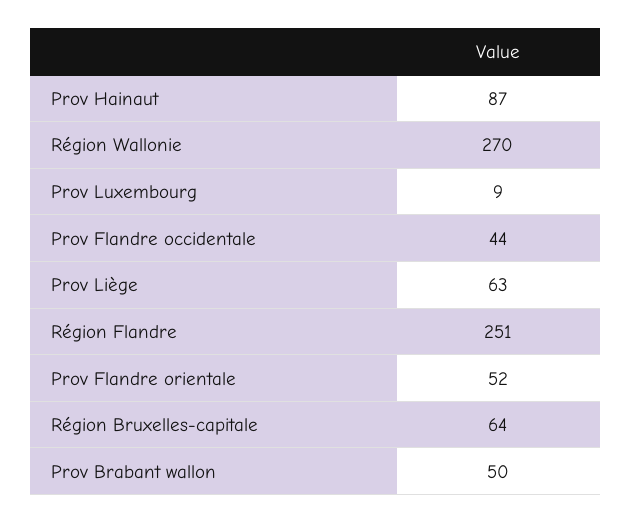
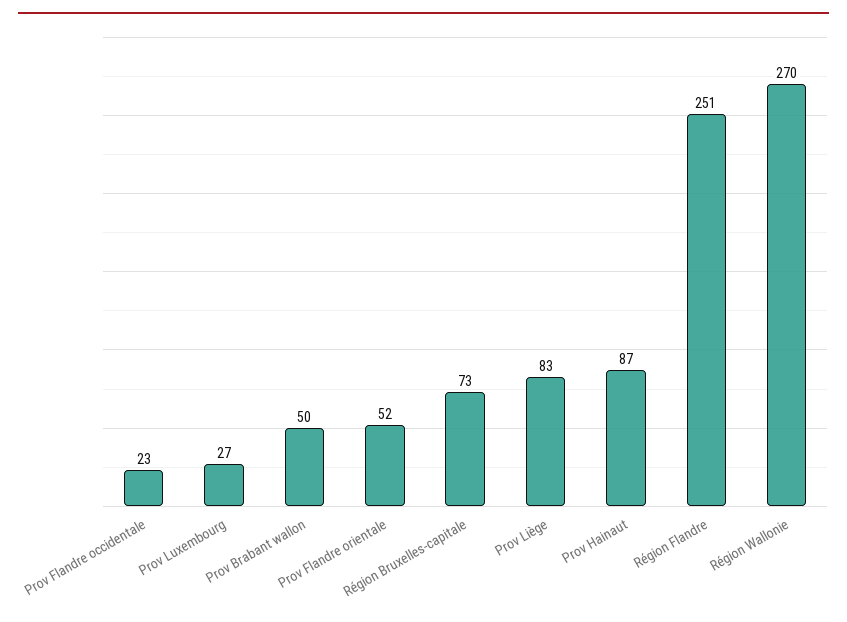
  {
    "Prov Hainaut": 87,
    "Région Wallonie": 270,
-   "Prov Luxembourg": 9,
+   "Prov Luxembourg": 27,
-   "Prov Flandre occidentale": 44,
+   "Prov Flandre occidentale": 23,
-   "Prov Liège": 63,
+   "Prov Liège": 83,
    "Région Flandre": 251,
    "Prov Flandre orientale": 52,
-   "Région Bruxelles-capitale": 64,
+   "Région Bruxelles-capitale": 73,
    "Prov Brabant wallon": 50
  }

